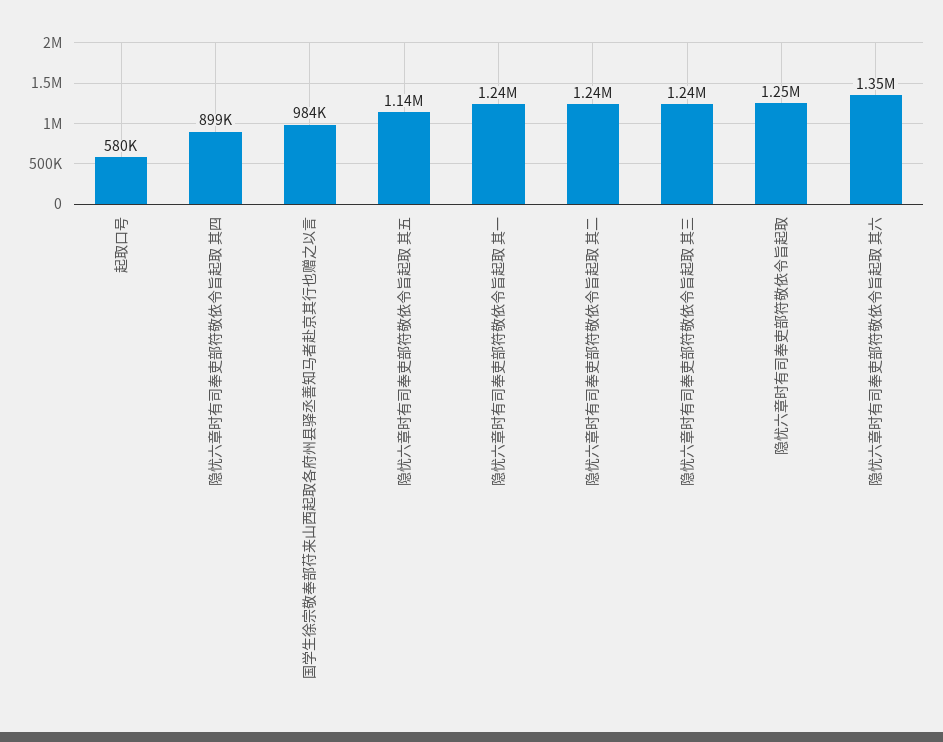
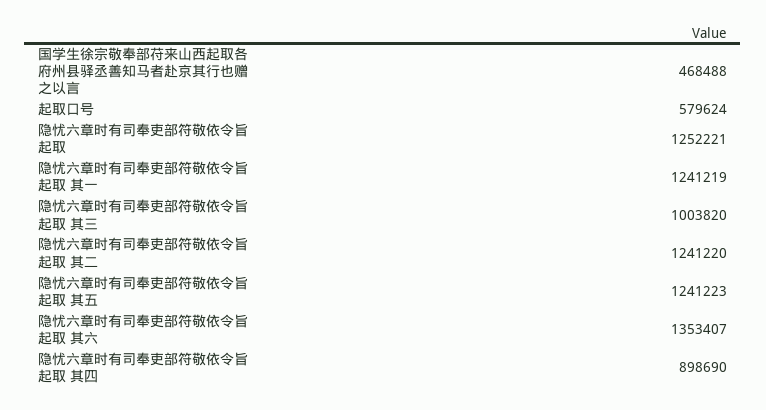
  {
    "起取口号": 579624,
    "隐忧六章时有司奉吏部符敬依令旨起取 其四": 898690,
-   "国学生徐宗敬奉部苻来山西起取各府州县驿丞善知马者赴京其行也赠之以言": 984000,
+   "国学生徐宗敬奉部苻来山西起取各府州县驿丞善知马者赴京其行也赠之以言": 468488,
-   "隐忧六章时有司奉吏部符敬依令旨起取 其五": 1140000,
+   "隐忧六章时有司奉吏部符敬依令旨起取 其五": 1241223,
    "隐忧六章时有司奉吏部符敬依令旨起取 其一": 1241219,
    "隐忧六章时有司奉吏部符敬依令旨起取 其二": 1241220,
-   "隐忧六章时有司奉吏部符敬依令旨起取 其三": 1240000,
+   "隐忧六章时有司奉吏部符敬依令旨起取 其三": 1003820,
    "隐忧六章时有司奉吏部符敬依令旨起取": 1252221,
    "隐忧六章时有司奉吏部符敬依令旨起取 其六": 1353407
  }

